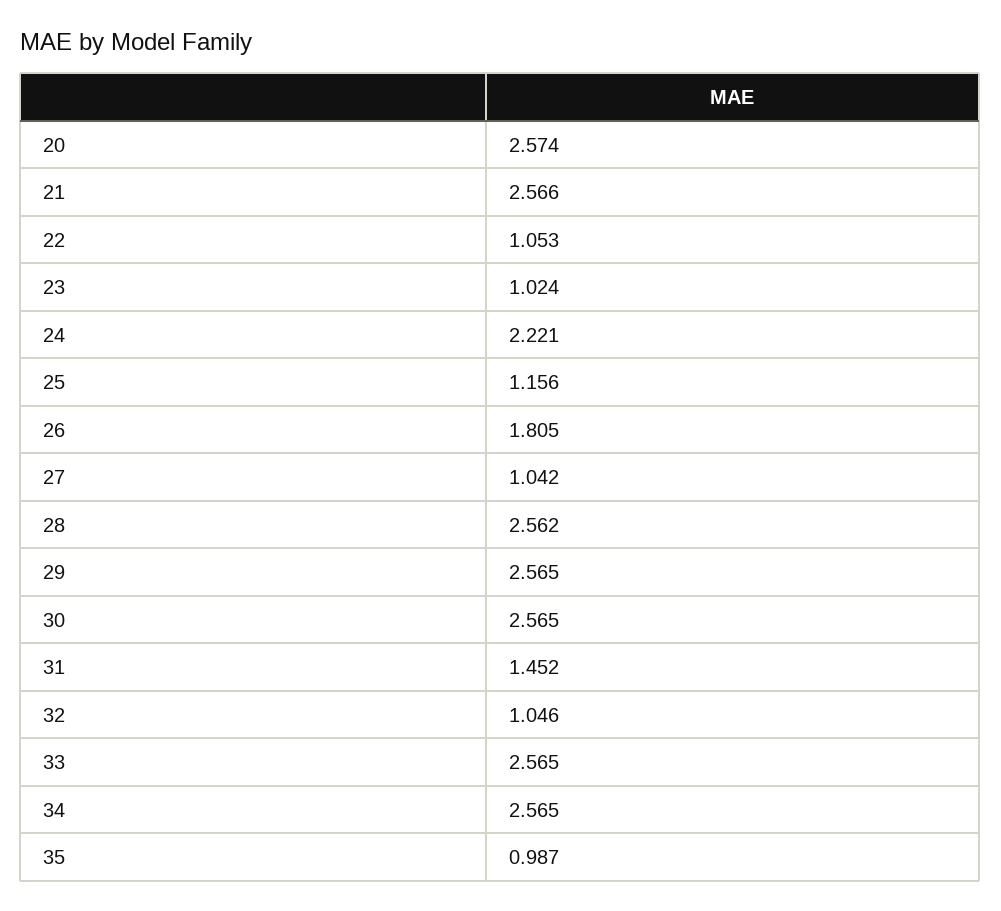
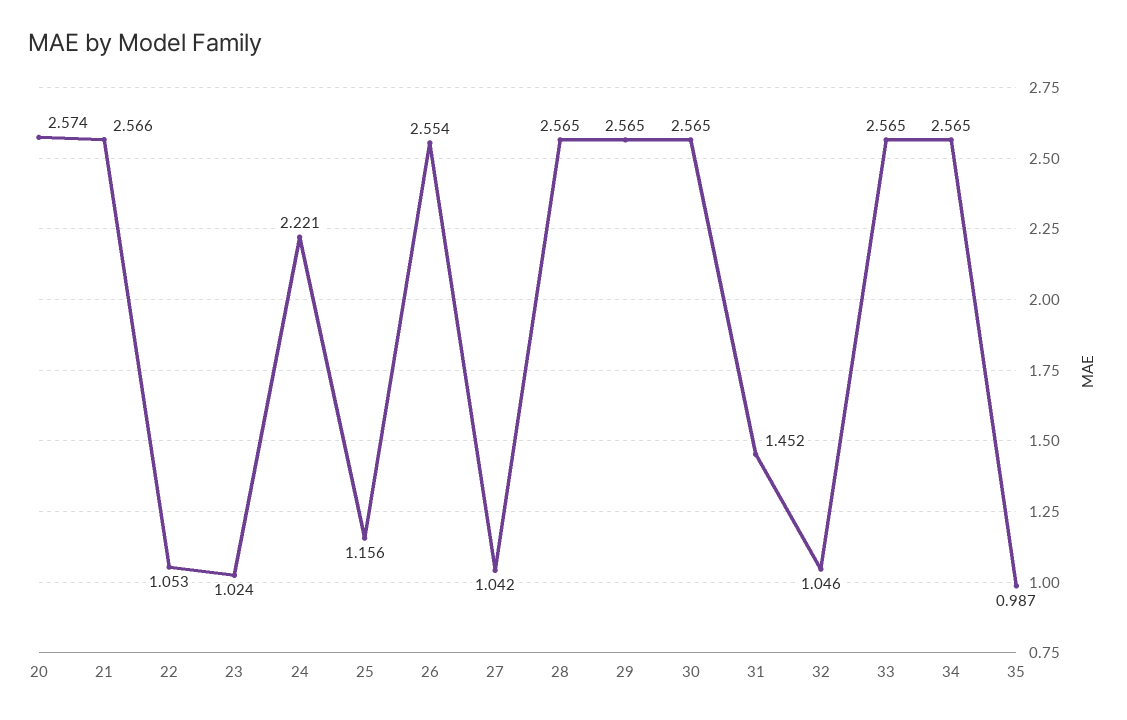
  {
    "20": 2.574,
    "21": 2.566,
    "22": 1.053,
    "23": 1.024,
    "24": 2.221,
    "25": 1.156,
-   "26": 1.805,
+   "26": 2.554,
    "27": 1.042,
-   "28": 2.562,
+   "28": 2.565,
    "29": 2.565,
    "30": 2.565,
    "31": 1.452,
    "32": 1.046,
    "33": 2.565,
    "34": 2.565,
    "35": 0.987
  }

